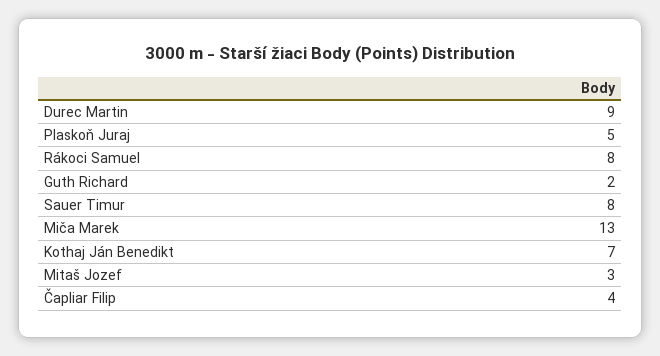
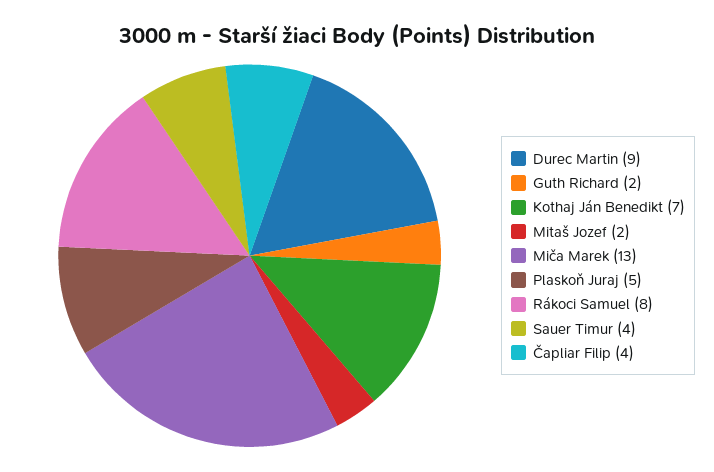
  {
    "Durec Martin": 9,
    "Plaskoň Juraj": 5,
    "Rákoci Samuel": 8,
    "Guth Richard": 2,
-   "Sauer Timur": 8,
+   "Sauer Timur": 4,
    "Miča Marek": 13,
    "Kothaj Ján Benedikt": 7,
-   "Mitaš Jozef": 3,
+   "Mitaš Jozef": 2,
    "Čapliar Filip": 4
  }

